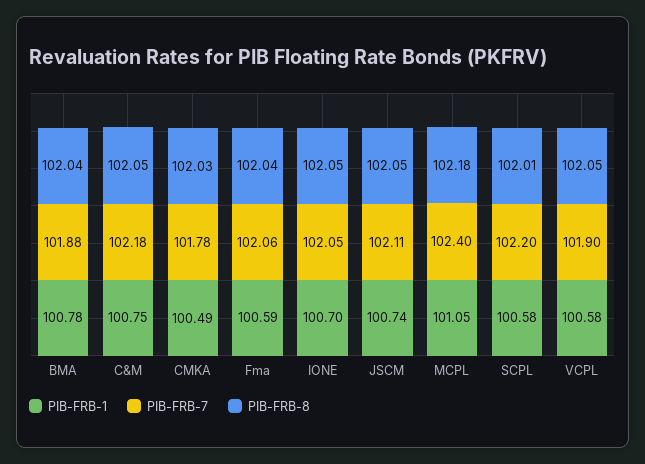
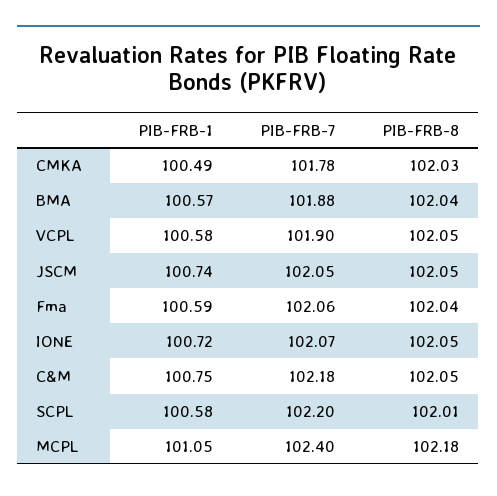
  {
    "PIB-FRB-1": {
-     "BMA": 100.78,
+     "BMA": 100.57,
      "C&M": 100.75,
      "CMKA": 100.49,
      "Fma": 100.59,
-     "IONE": 100.7,
+     "IONE": 100.72,
      "JSCM": 100.74,
      "MCPL": 101.05,
      "SCPL": 100.58,
      "VCPL": 100.58
    },
    "PIB-FRB-7": {
      "BMA": 101.88,
      "C&M": 102.18,
      "CMKA": 101.78,
      "Fma": 102.06,
-     "IONE": 102.05,
+     "IONE": 102.07,
-     "JSCM": 102.11,
+     "JSCM": 102.05,
      "MCPL": 102.4,
      "SCPL": 102.2,
      "VCPL": 101.9
    },
    "PIB-FRB-8": {
      "BMA": 102.04,
      "C&M": 102.05,
      "CMKA": 102.03,
      "Fma": 102.04,
      "IONE": 102.05,
      "JSCM": 102.05,
      "MCPL": 102.18,
      "SCPL": 102.01,
      "VCPL": 102.05
    }
  }

